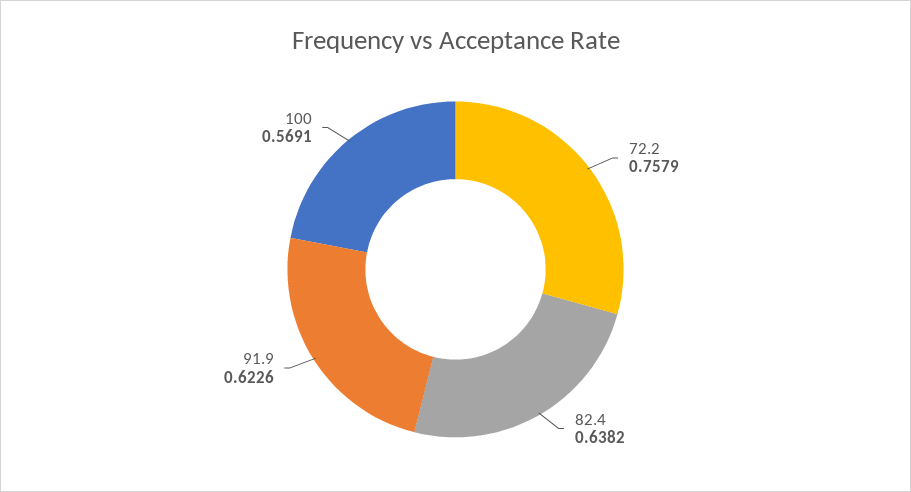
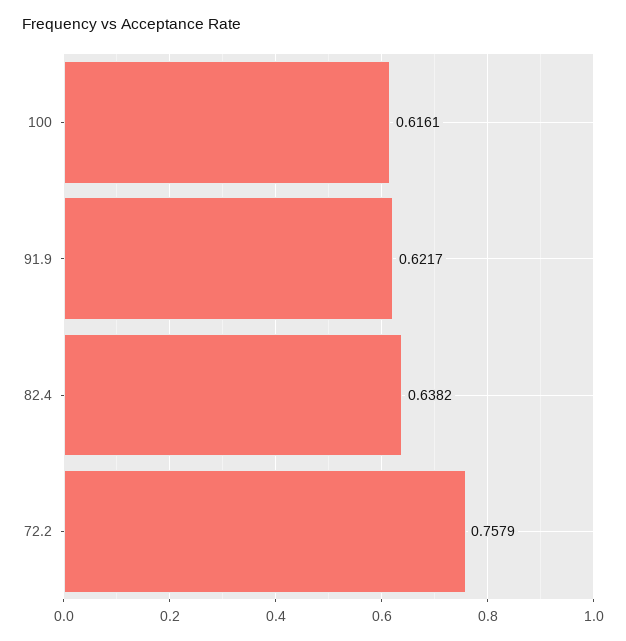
  {
    "72.2": 0.7579,
    "82.4": 0.6382,
-   "91.9": 0.6226,
+   "91.9": 0.6217,
-   "100": 0.5691
+   "100": 0.6161
  }

